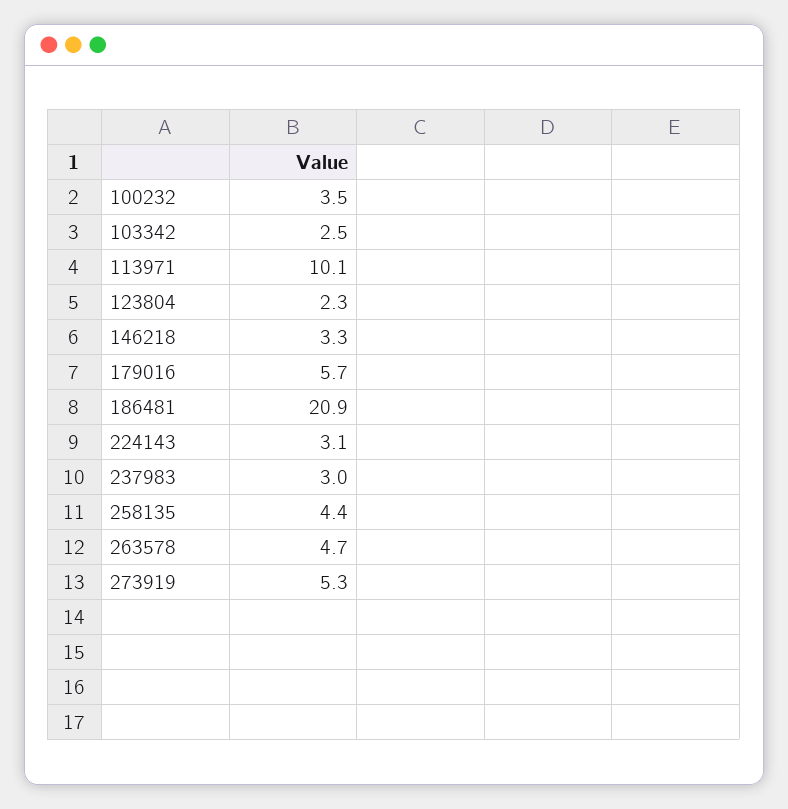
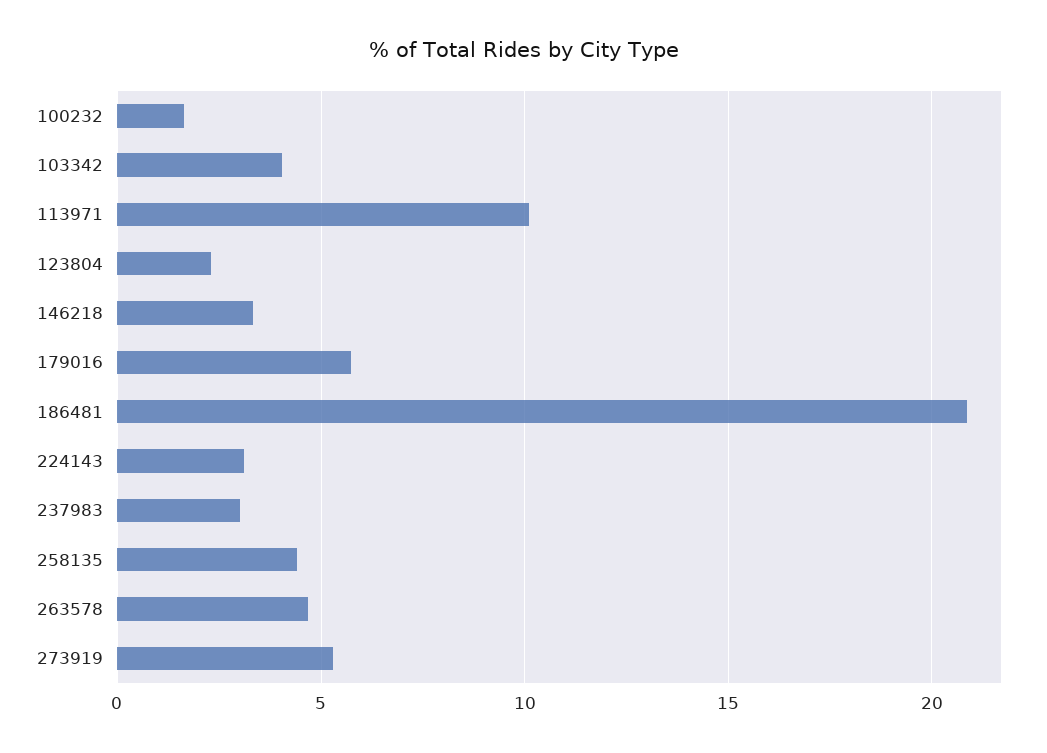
  {
-   "100232": 3.5,
+   "100232": 1.5,
-   "103342": 2.5,
+   "103342": 4,
    "113971": 10.1,
    "123804": 2.3,
    "146218": 3.3,
    "179016": 5.7,
    "186481": 20.9,
    "224143": 3.1,
    "237983": 3,
    "258135": 4.4,
    "263578": 4.7,
    "273919": 5.3
  }

